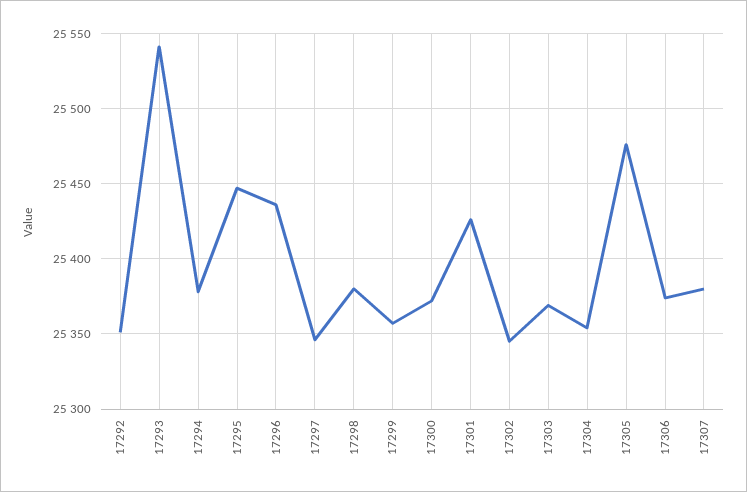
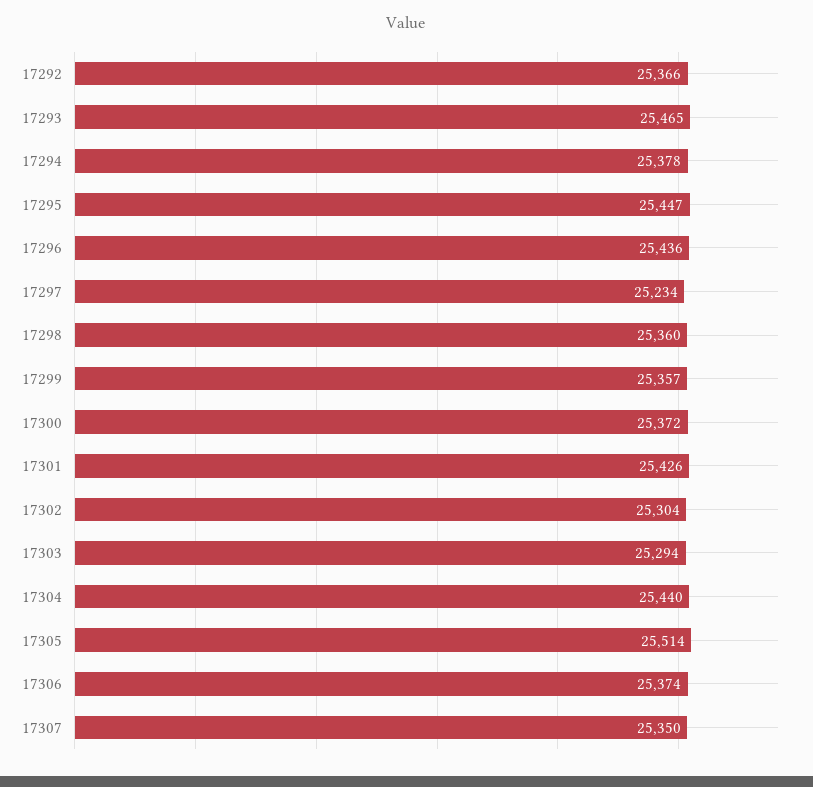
  {
-   "17292": 25350,
+   "17292": 25366,
-   "17293": 25540,
+   "17293": 25465,
    "17294": 25378,
    "17295": 25447,
    "17296": 25436,
-   "17297": 25345,
+   "17297": 25234,
-   "17298": 25380,
+   "17298": 25360,
    "17299": 25357,
    "17300": 25372,
    "17301": 25426,
-   "17302": 25345,
+   "17302": 25304,
-   "17303": 25370,
+   "17303": 25294,
-   "17304": 25355,
+   "17304": 25440,
-   "17305": 25475,
+   "17305": 25514,
    "17306": 25374,
-   "17307": 25380
+   "17307": 25350
  }

